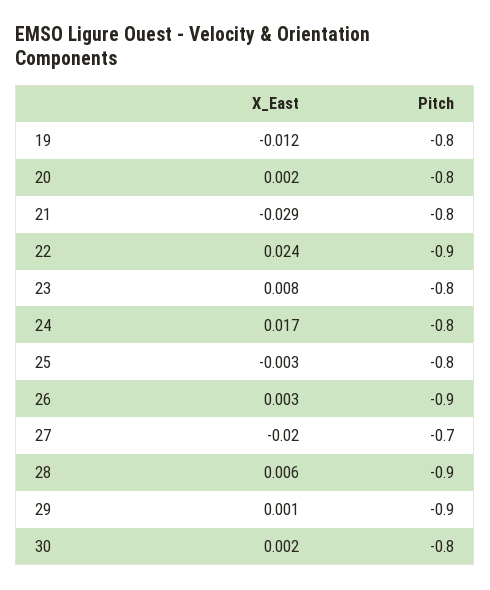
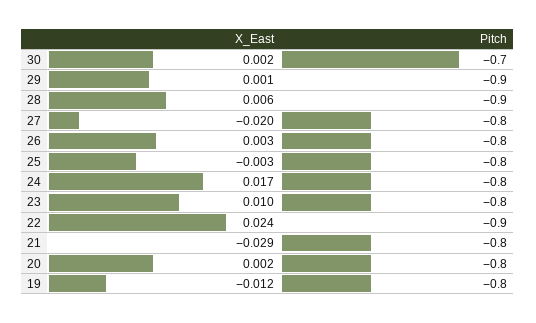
  {
    "X_East": {
      "19": -0.012,
      "20": 0.002,
      "21": -0.029,
      "22": 0.024,
-     "23": 0.008,
+     "23": 0.01,
      "24": 0.017,
      "25": -0.003,
      "26": 0.003,
      "27": -0.02,
      "28": 0.006,
      "29": 0.001,
      "30": 0.002
    },
    "Pitch": {
      "19": -0.8,
      "20": -0.8,
      "21": -0.8,
      "22": -0.9,
      "23": -0.8,
      "24": -0.8,
      "25": -0.8,
-     "26": -0.9,
+     "26": -0.8,
-     "27": -0.7,
+     "27": -0.8,
      "28": -0.9,
      "29": -0.9,
-     "30": -0.8
+     "30": -0.7
    }
  }

